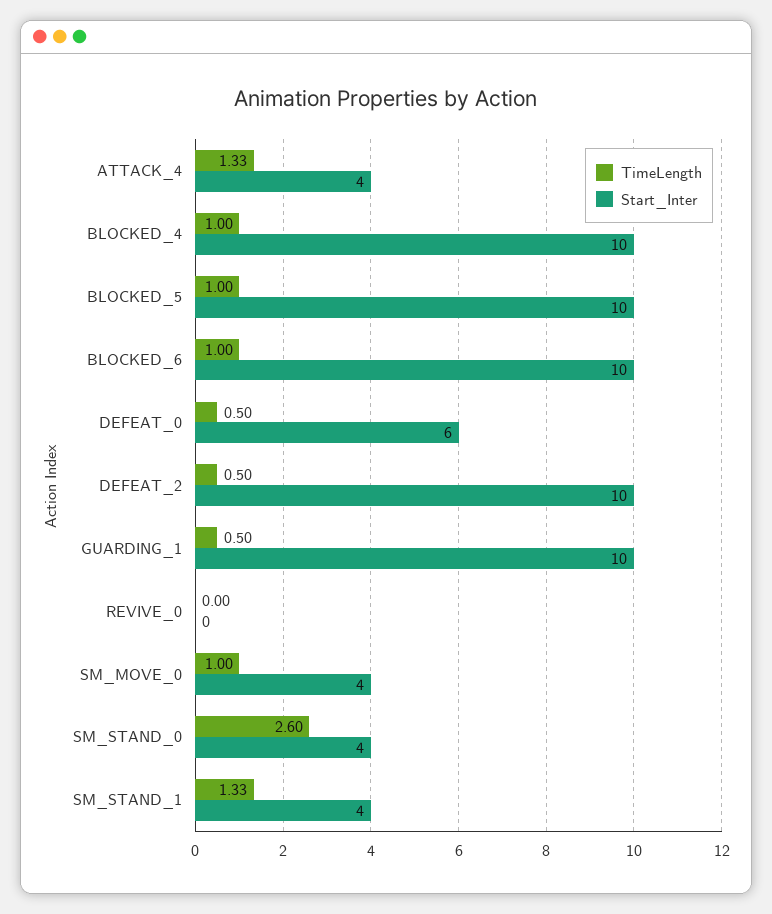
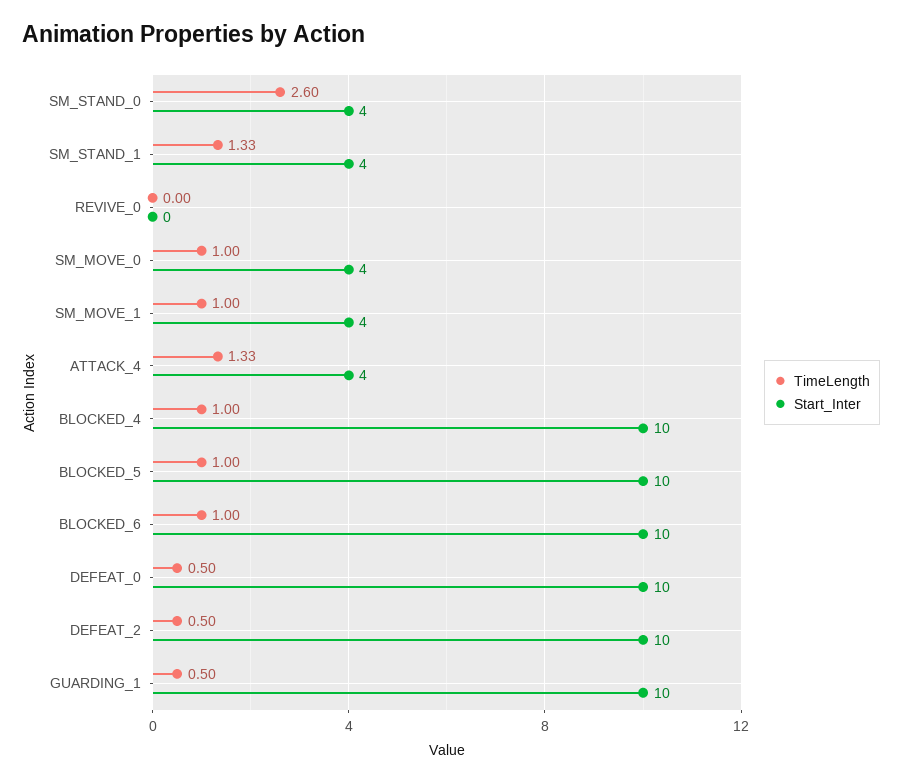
  {
    "TimeLength": {
      "ATTACK_4": 1.33,
      "BLOCKED_4": 1,
      "BLOCKED_5": 1,
      "BLOCKED_6": 1,
      "DEFEAT_0": 0.5,
      "DEFEAT_2": 0.5,
      "GUARDING_1": 0.5,
      "REVIVE_0": 0,
      "SM_MOVE_0": 1,
      "SM_STAND_0": 2.6,
-     "SM_STAND_1": 1.33
+     "SM_STAND_1": 1.33,
+     "SM_MOVE_1": 1
    },
    "Start_Inter": {
      "ATTACK_4": 4,
      "BLOCKED_4": 10,
      "BLOCKED_5": 10,
      "BLOCKED_6": 10,
-     "DEFEAT_0": 6,
+     "DEFEAT_0": 10,
      "DEFEAT_2": 10,
      "GUARDING_1": 10,
      "REVIVE_0": 0,
      "SM_MOVE_0": 4,
      "SM_STAND_0": 4,
-     "SM_STAND_1": 4
+     "SM_STAND_1": 4,
+     "SM_MOVE_1": 4
    }
  }

